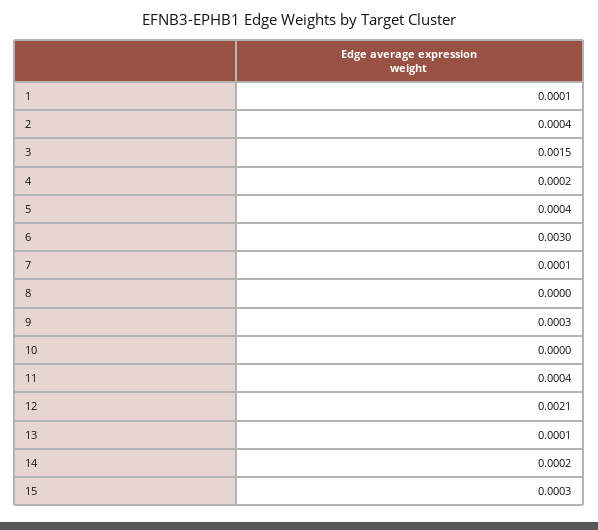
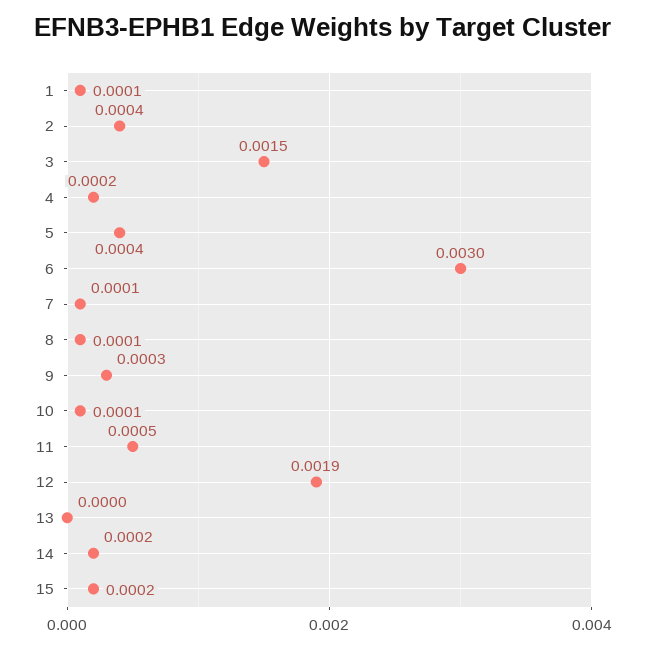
  {
    "1": 0.0001,
    "2": 0.0004,
    "3": 0.0015,
    "4": 0.0002,
    "5": 0.0004,
    "6": 0.003,
    "7": 0.0001,
-   "8": 0,
+   "8": 0.0001,
    "9": 0.0003,
-   "10": 0,
+   "10": 0.0001,
-   "11": 0.0004,
+   "11": 0.0005,
-   "12": 0.0021,
+   "12": 0.0019,
-   "13": 0.0001,
+   "13": 0,
    "14": 0.0002,
-   "15": 0.0003
+   "15": 0.0002
  }

